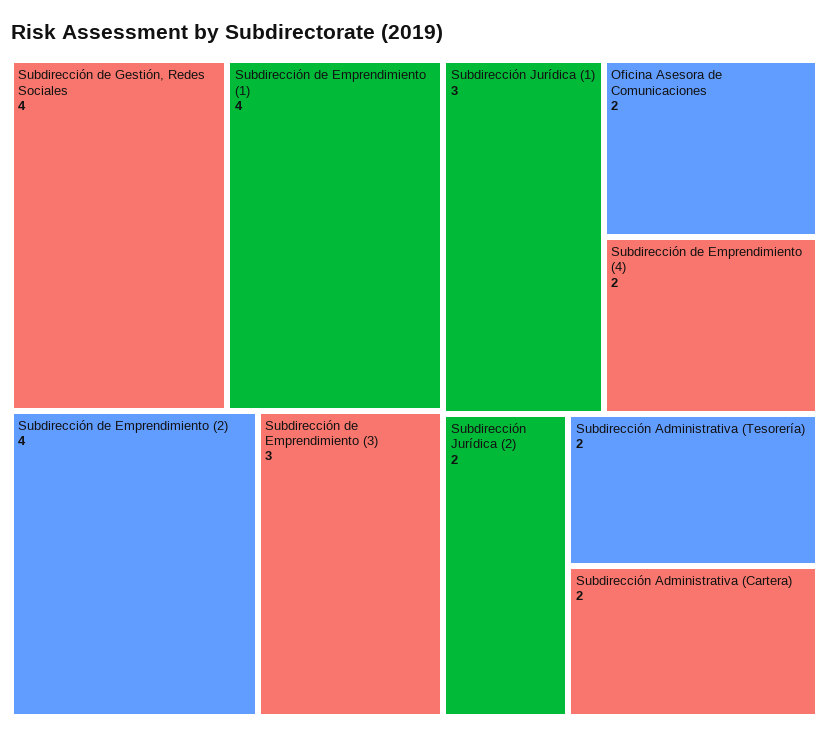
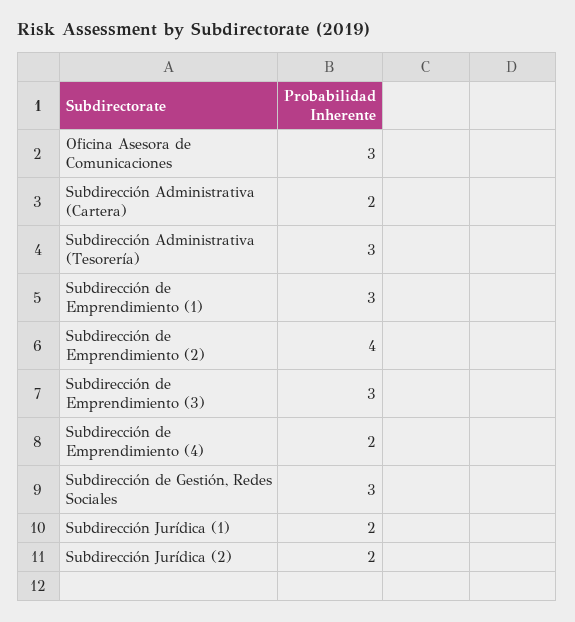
  {
-   "Subdirección de Gestión, Redes Sociales": 4,
+   "Subdirección de Gestión, Redes Sociales": 3,
-   "Subdirección de Emprendimiento (1)": 4,
+   "Subdirección de Emprendimiento (1)": 3,
    "Subdirección de Emprendimiento (2)": 4,
    "Subdirección de Emprendimiento (3)": 3,
-   "Subdirección Jurídica (1)": 3,
+   "Subdirección Jurídica (1)": 2,
-   "Oficina Asesora de Comunicaciones": 2,
+   "Oficina Asesora de Comunicaciones": 3,
    "Subdirección de Emprendimiento (4)": 2,
    "Subdirección Jurídica (2)": 2,
-   "Subdirección Administrativa (Tesorería)": 2,
+   "Subdirección Administrativa (Tesorería)": 3,
    "Subdirección Administrativa (Cartera)": 2
  }

